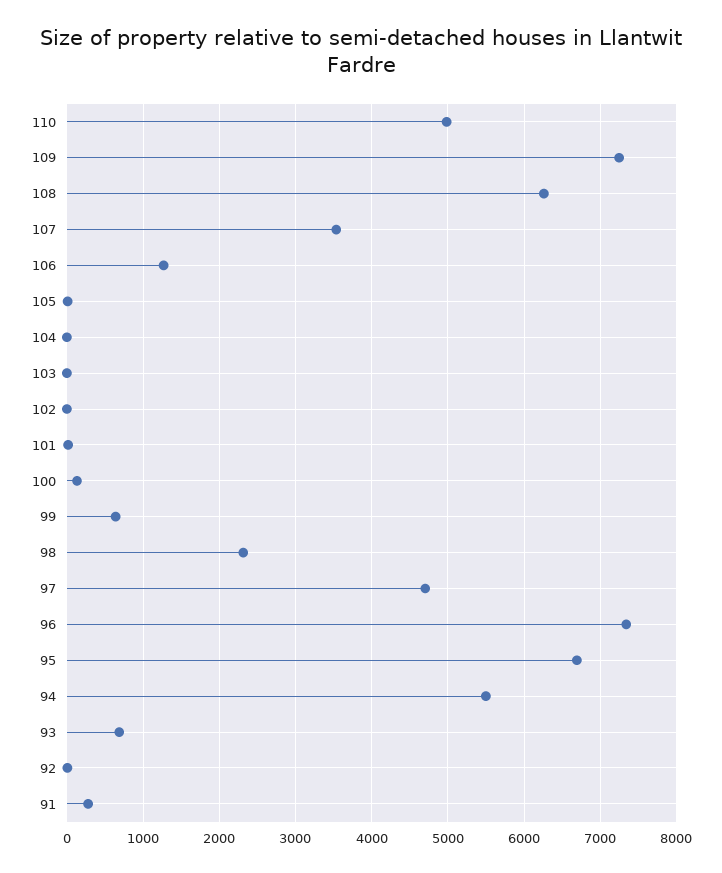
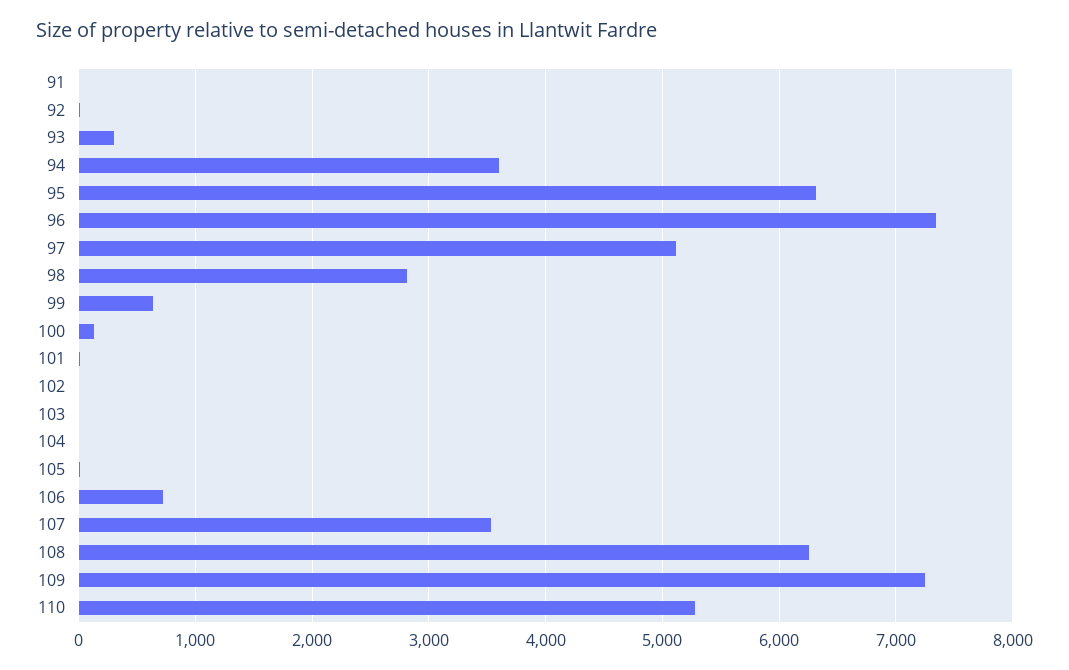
  {
-   "110": 5000,
+   "110": 5300,
    "109": 7200,
    "108": 6300,
    "107": 3500,
-   "106": 1300,
+   "106": 700,
    "105": 0,
    "104": 0,
    "103": 0,
    "102": 0,
    "101": 0,
    "100": 100,
    "99": 600,
-   "98": 2300,
+   "98": 2800,
-   "97": 4700,
+   "97": 5100,
    "96": 7300,
-   "95": 6700,
+   "95": 6300,
-   "94": 5500,
+   "94": 3600,
-   "93": 700,
+   "93": 300,
    "92": 0,
-   "91": 300
+   "91": 0
  }

